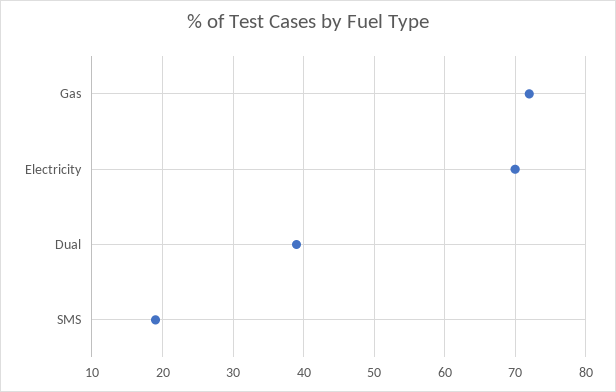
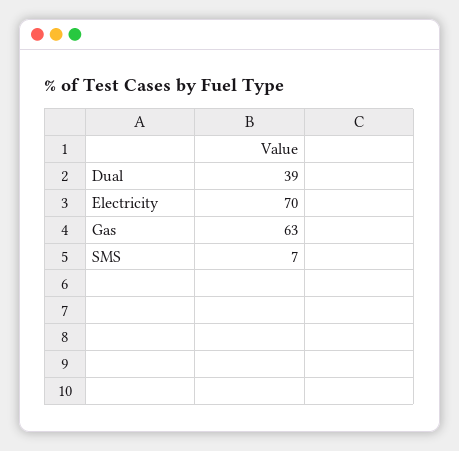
  {
-   "Gas": 72,
+   "Gas": 63,
    "Electricity": 70,
    "Dual": 39,
-   "SMS": 19
+   "SMS": 7
  }

